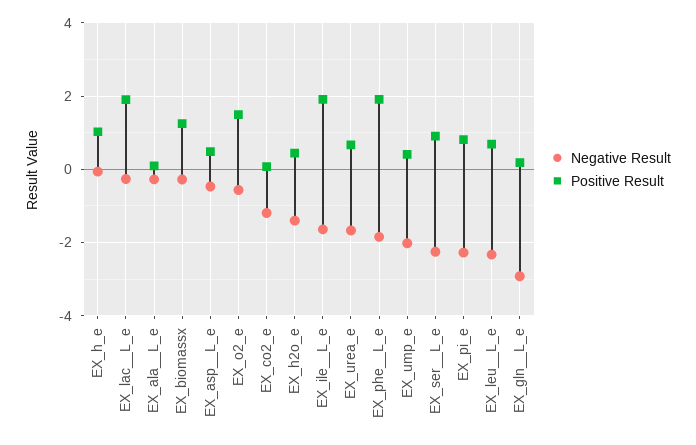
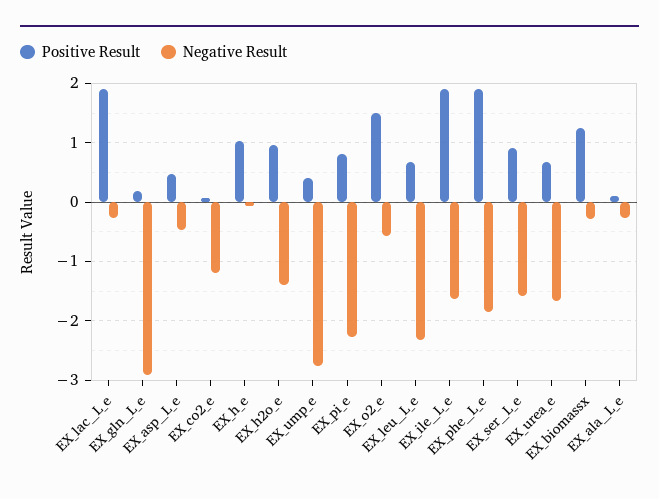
  {
    "Negative Result": {
      "EX_h_e": 0,
      "EX_lac__L_e": -0.2,
      "EX_ala__L_e": -0.2,
      "EX_biomassx": -0.2,
      "EX_asp__L_e": -0.4,
      "EX_o2_e": -0.6,
      "EX_co2_e": -1.2,
      "EX_h2o_e": -1.4,
      "EX_ile__L_e": -1.6,
      "EX_urea_e": -1.6,
      "EX_phe__L_e": -1.8,
-     "EX_ump_e": -2,
+     "EX_ump_e": -2.8,
-     "EX_ser__L_e": -2.2,
+     "EX_ser__L_e": -1.6,
      "EX_pi_e": -2.2,
      "EX_leu__L_e": -2.4,
      "EX_gln__L_e": -3
    },
    "Positive Result": {
      "EX_h_e": 1,
      "EX_lac__L_e": 2,
      "EX_ala__L_e": 0,
      "EX_biomassx": 1.2,
      "EX_asp__L_e": 0.4,
      "EX_o2_e": 1.4,
      "EX_co2_e": 0,
-     "EX_h2o_e": 0.4,
+     "EX_h2o_e": 1,
      "EX_ile__L_e": 2,
      "EX_urea_e": 0.6,
      "EX_phe__L_e": 2,
      "EX_ump_e": 0.4,
      "EX_ser__L_e": 1,
      "EX_pi_e": 0.8,
      "EX_leu__L_e": 0.6,
      "EX_gln__L_e": 0.2
    }
  }

